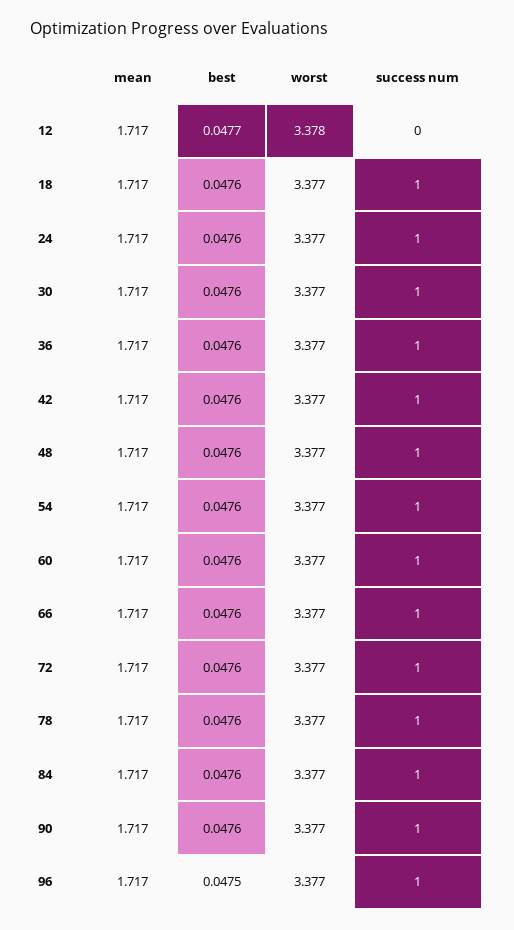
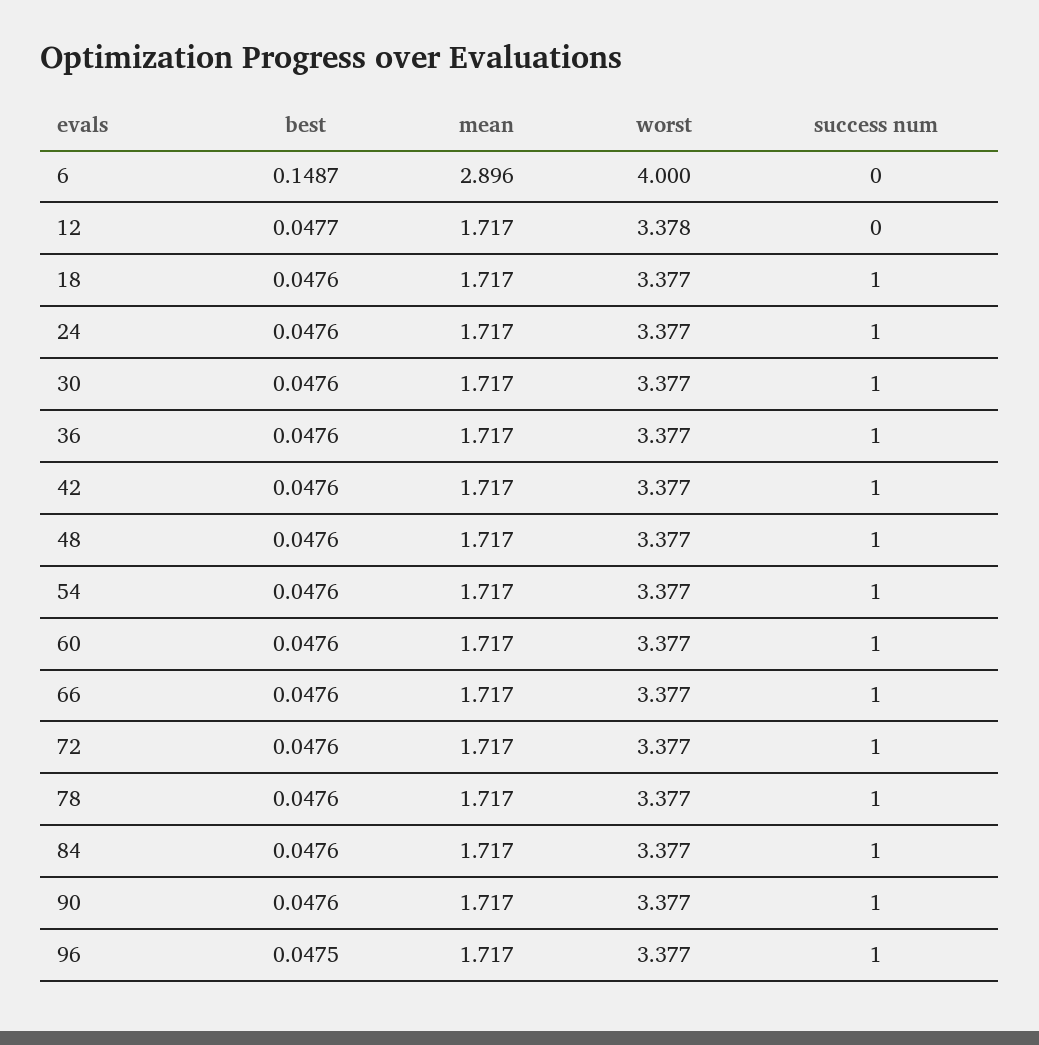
  {
    "mean": {
      "12": 1.717,
      "18": 1.717,
      "24": 1.717,
      "30": 1.717,
      "36": 1.717,
      "42": 1.717,
      "48": 1.717,
      "54": 1.717,
      "60": 1.717,
      "66": 1.717,
      "72": 1.717,
      "78": 1.717,
      "84": 1.717,
      "90": 1.717,
-     "96": 1.717
+     "96": 1.717,
+     "6": 2.896
    },
    "best": {
      "12": 0.0477,
      "18": 0.0476,
      "24": 0.0476,
      "30": 0.0476,
      "36": 0.0476,
      "42": 0.0476,
      "48": 0.0476,
      "54": 0.0476,
      "60": 0.0476,
      "66": 0.0476,
      "72": 0.0476,
      "78": 0.0476,
      "84": 0.0476,
      "90": 0.0476,
-     "96": 0.0475
+     "96": 0.0475,
+     "6": 0.1487
    },
    "worst": {
      "12": 3.378,
      "18": 3.377,
      "24": 3.377,
      "30": 3.377,
      "36": 3.377,
      "42": 3.377,
      "48": 3.377,
      "54": 3.377,
      "60": 3.377,
      "66": 3.377,
      "72": 3.377,
      "78": 3.377,
      "84": 3.377,
      "90": 3.377,
-     "96": 3.377
+     "96": 3.377,
+     "6": 4
    },
    "success num": {
      "12": 0,
      "18": 1,
      "24": 1,
      "30": 1,
      "36": 1,
      "42": 1,
      "48": 1,
      "54": 1,
      "60": 1,
      "66": 1,
      "72": 1,
      "78": 1,
      "84": 1,
      "90": 1,
-     "96": 1
+     "96": 1,
+     "6": 0
    }
  }

